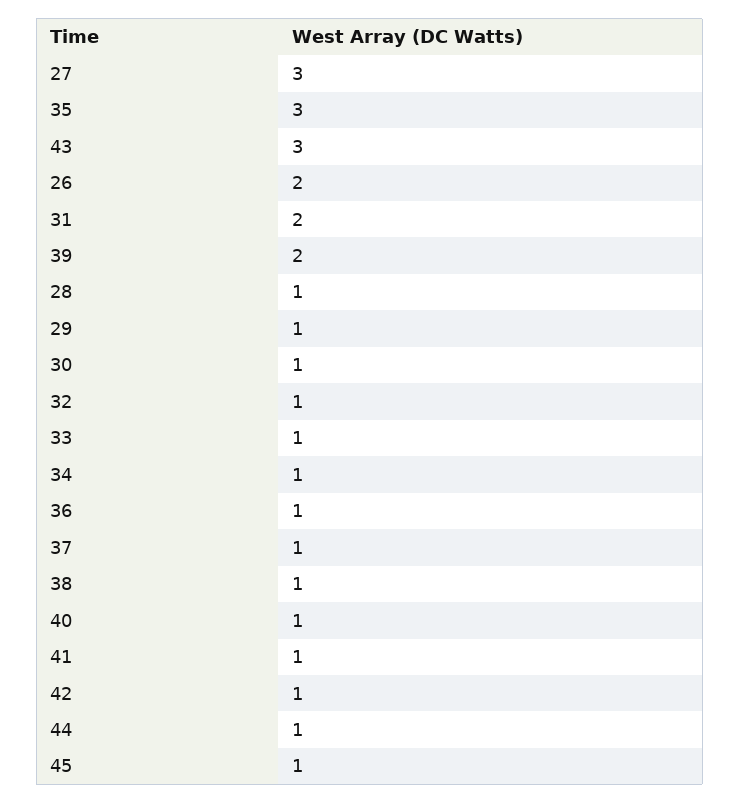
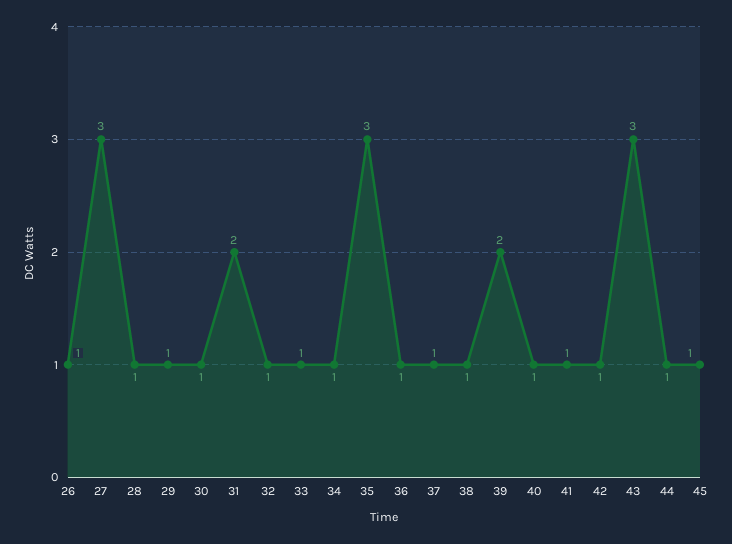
  {
    "27": 3,
    "35": 3,
    "43": 3,
-   "26": 2,
+   "26": 1,
    "31": 2,
    "39": 2,
    "28": 1,
    "29": 1,
    "30": 1,
    "32": 1,
    "33": 1,
    "34": 1,
    "36": 1,
    "37": 1,
    "38": 1,
    "40": 1,
    "41": 1,
    "42": 1,
    "44": 1,
    "45": 1
  }

